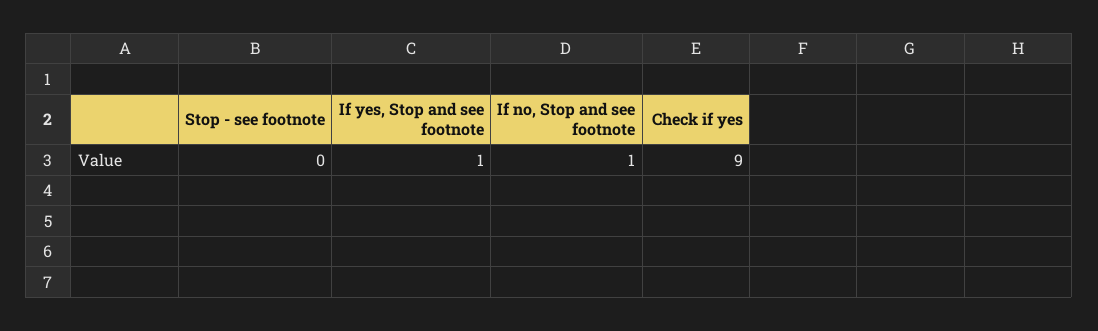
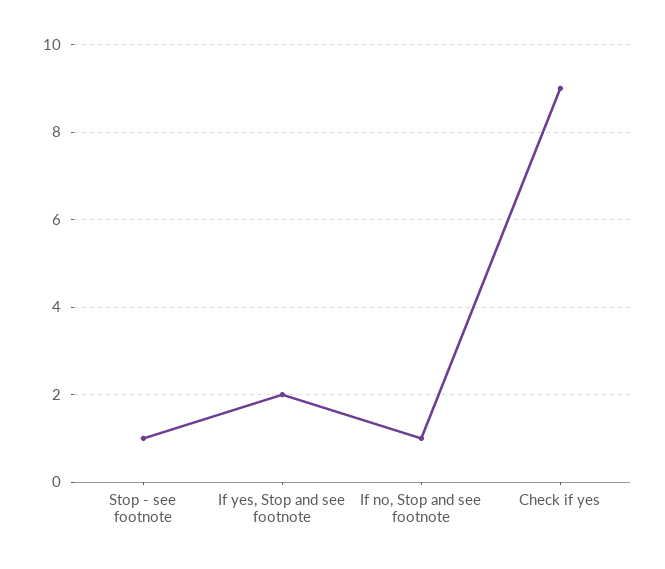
  {
-   "Stop - see footnote": 0,
+   "Stop - see footnote": 1,
-   "If yes, Stop and see footnote": 1,
+   "If yes, Stop and see footnote": 2,
    "If no, Stop and see footnote": 1,
    "Check if yes": 9
  }

